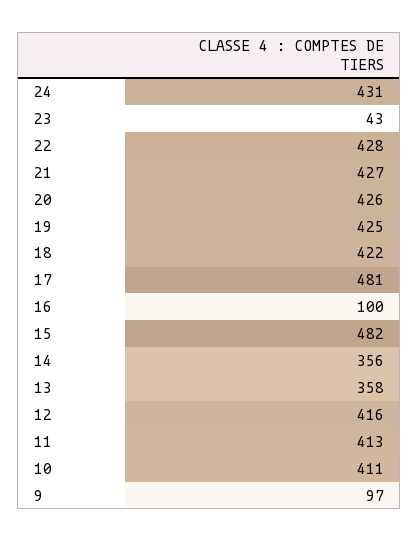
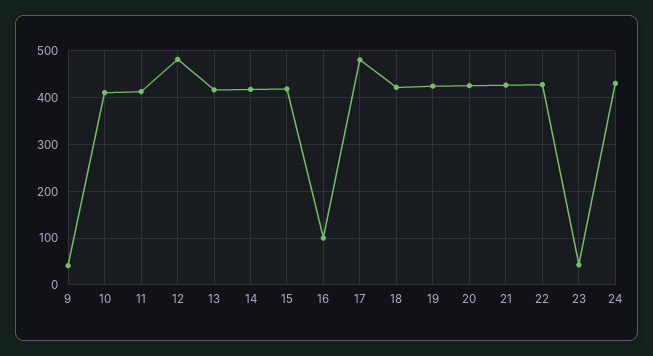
  {
    "24": 431,
    "23": 43,
    "22": 428,
    "21": 427,
    "20": 426,
    "19": 425,
    "18": 422,
    "17": 481,
    "16": 100,
-   "15": 482,
+   "15": 420,
-   "14": 356,
+   "14": 420,
-   "13": 358,
+   "13": 420,
-   "12": 416,
+   "12": 480,
    "11": 413,
    "10": 411,
-   "9": 97
+   "9": 40
  }

